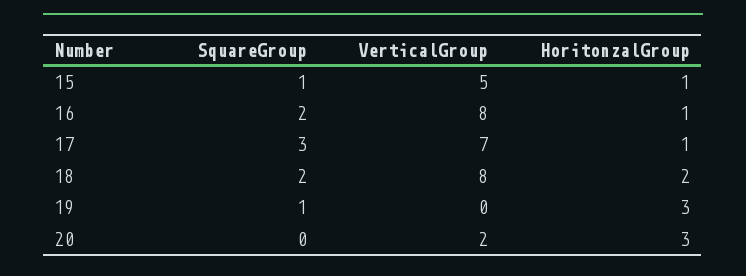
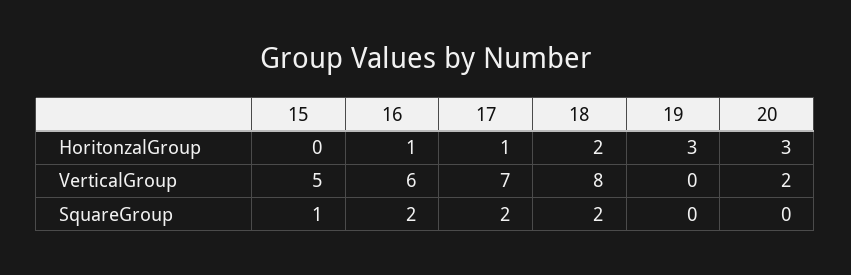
  {
    "SquareGroup": {
      "15": 1,
      "16": 2,
-     "17": 3,
+     "17": 2,
      "18": 2,
-     "19": 1,
+     "19": 0,
      "20": 0
    },
    "VerticalGroup": {
      "15": 5,
-     "16": 8,
+     "16": 6,
      "17": 7,
      "18": 8,
      "19": 0,
      "20": 2
    },
    "HoritonzalGroup": {
-     "15": 1,
+     "15": 0,
      "16": 1,
      "17": 1,
      "18": 2,
      "19": 3,
      "20": 3
    }
  }

